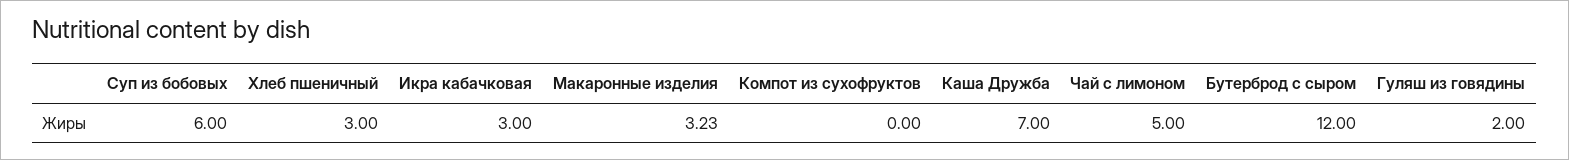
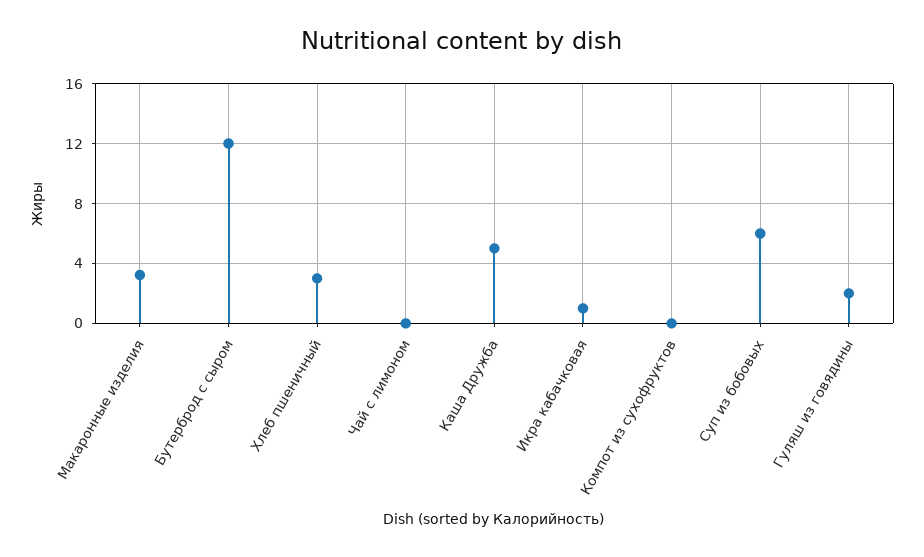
  {
    "Суп из бобовых": 6,
    "Хлеб пшеничный": 3,
-   "Икра кабачковая": 3,
+   "Икра кабачковая": 1,
    "Макаронные изделия": 3.23,
    "Компот из сухофруктов": 0,
-   "Каша Дружба": 7,
+   "Каша Дружба": 5,
-   "Чай с лимоном": 5,
+   "Чай с лимоном": 0,
    "Бутерброд с сыром": 12,
    "Гуляш из говядины": 2
  }

